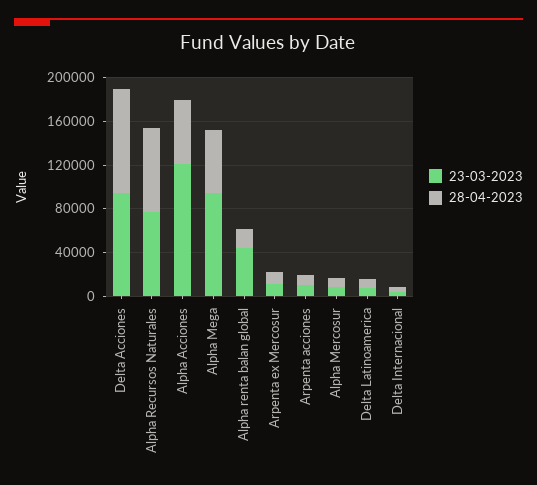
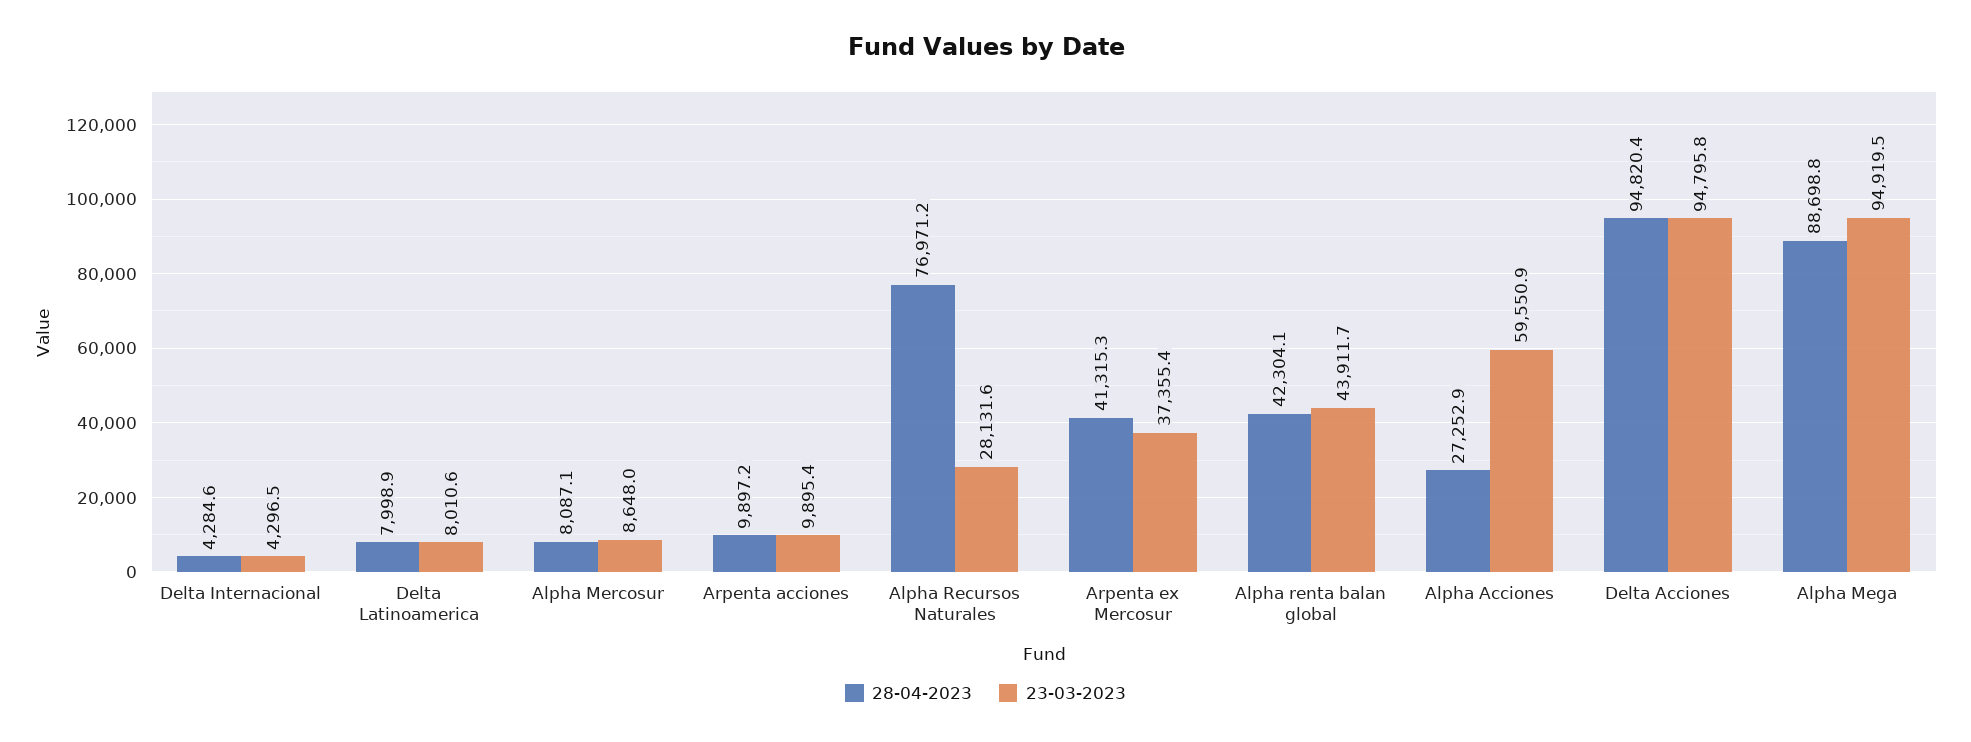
  {
    "23-03-2023": {
      "Delta Acciones": 94795.8,
-     "Alpha Recursos Naturales": 80000,
+     "Alpha Recursos Naturales": 28131.6,
-     "Alpha Acciones": 120000,
+     "Alpha Acciones": 59550.9,
      "Alpha Mega": 94919.5,
      "Alpha renta balan global": 43911.7,
-     "Arpenta ex Mercosur": 10000,
+     "Arpenta ex Mercosur": 37355.4,
      "Arpenta acciones": 9895.4,
      "Alpha Mercosur": 8648,
      "Delta Latinoamerica": 8010.6,
      "Delta Internacional": 4296.5
    },
    "28-04-2023": {
      "Delta Acciones": 94820.4,
      "Alpha Recursos Naturales": 76971.2,
-     "Alpha Acciones": 60000,
+     "Alpha Acciones": 27252.9,
-     "Alpha Mega": 60000,
+     "Alpha Mega": 88698.8,
-     "Alpha renta balan global": 20000,
+     "Alpha renta balan global": 42304.1,
-     "Arpenta ex Mercosur": 10000,
+     "Arpenta ex Mercosur": 41315.3,
      "Arpenta acciones": 9897.2,
      "Alpha Mercosur": 8087.1,
      "Delta Latinoamerica": 7998.9,
      "Delta Internacional": 4284.6
    }
  }

